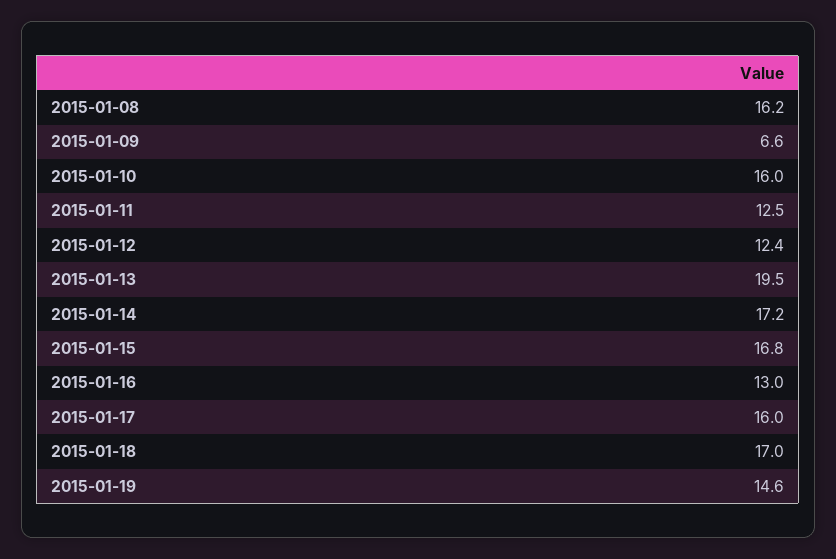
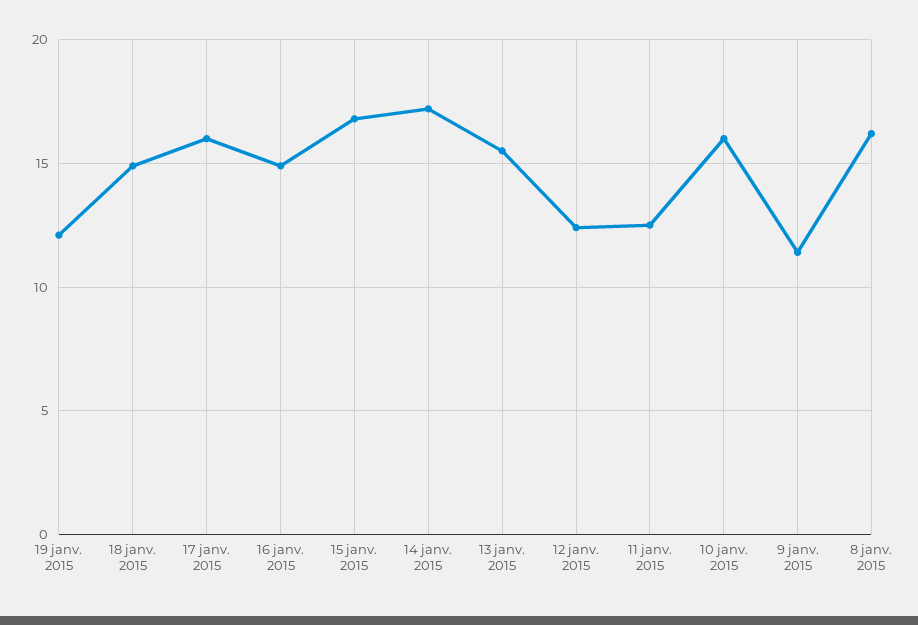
  {
    "2015-01-08": 16.2,
-   "2015-01-09": 6.6,
+   "2015-01-09": 11.5,
    "2015-01-10": 16,
    "2015-01-11": 12.5,
    "2015-01-12": 12.4,
-   "2015-01-13": 19.5,
+   "2015-01-13": 15.5,
    "2015-01-14": 17.2,
    "2015-01-15": 16.8,
-   "2015-01-16": 13,
+   "2015-01-16": 15,
    "2015-01-17": 16,
-   "2015-01-18": 17,
+   "2015-01-18": 15,
-   "2015-01-19": 14.6
+   "2015-01-19": 12
  }

